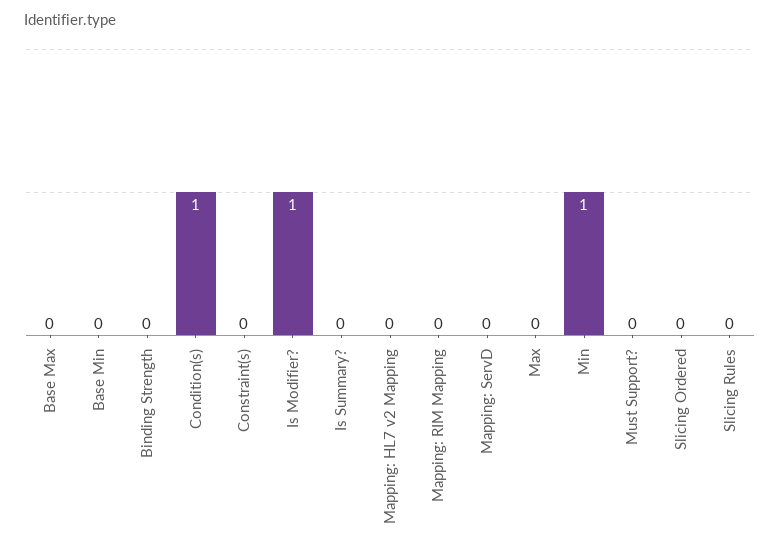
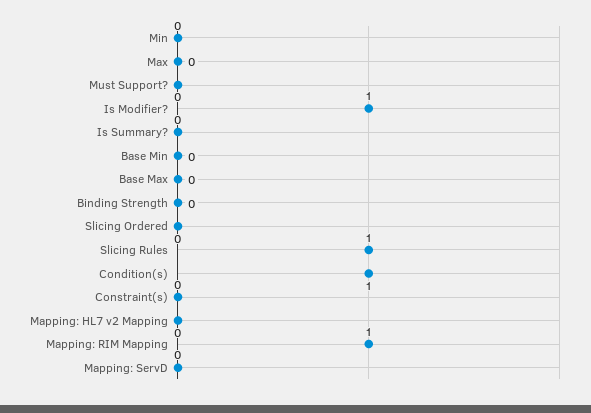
  {
    "Base Max": 0,
    "Base Min": 0,
    "Binding Strength": 0,
    "Condition(s)": 1,
    "Constraint(s)": 0,
    "Is Modifier?": 1,
    "Is Summary?": 0,
    "Mapping: HL7 v2 Mapping": 0,
-   "Mapping: RIM Mapping": 0,
+   "Mapping: RIM Mapping": 1,
    "Mapping: ServD": 0,
    "Max": 0,
-   "Min": 1,
+   "Min": 0,
    "Must Support?": 0,
    "Slicing Ordered": 0,
-   "Slicing Rules": 0
+   "Slicing Rules": 1
  }

